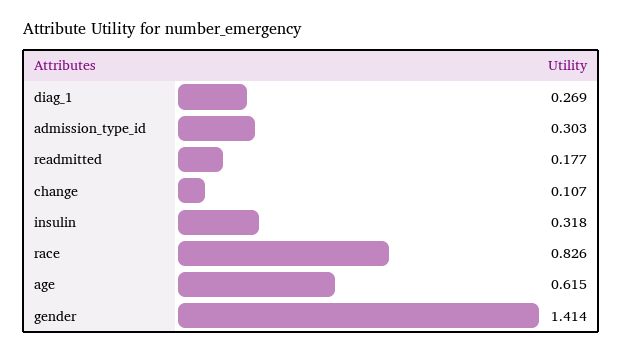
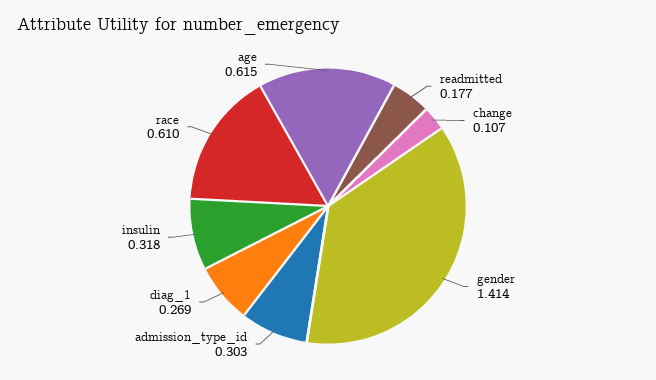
  {
    "diag_1": 0.269,
    "admission_type_id": 0.303,
    "readmitted": 0.177,
    "change": 0.107,
    "insulin": 0.318,
-   "race": 0.826,
+   "race": 0.61,
    "age": 0.615,
    "gender": 1.414
  }

